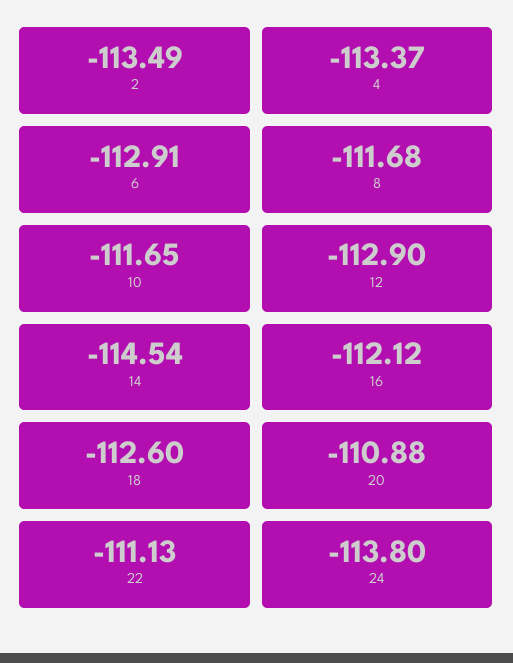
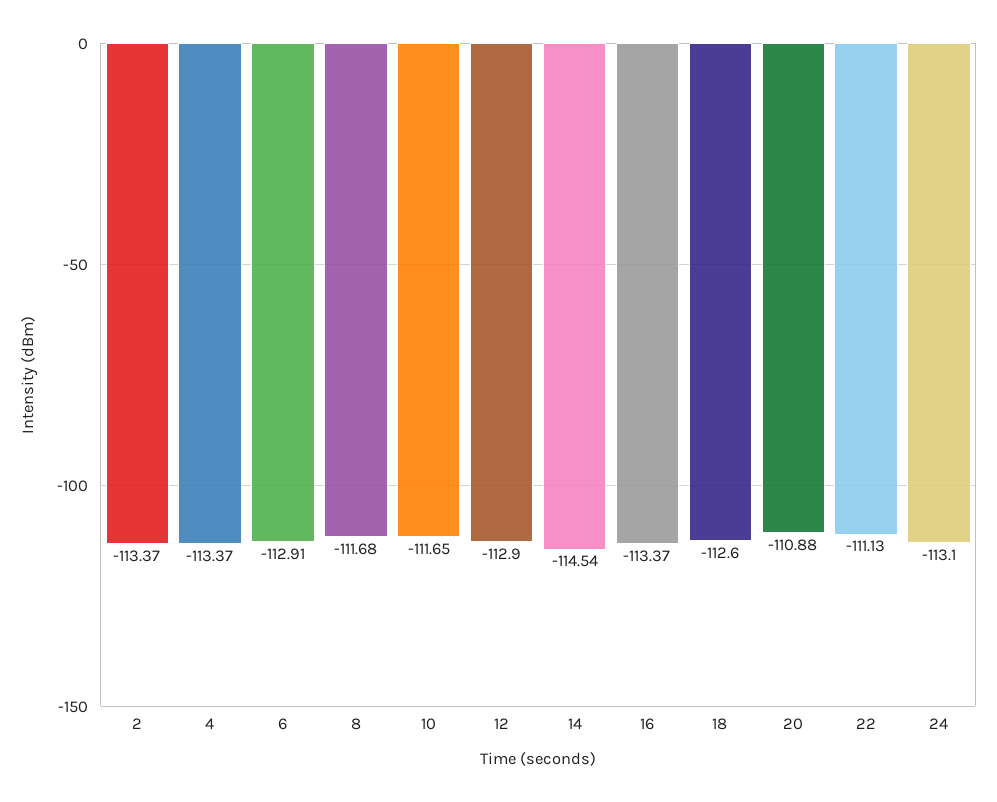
  {
-   "2": -113.49,
+   "2": -113.37,
    "4": -113.37,
    "6": -112.91,
    "8": -111.68,
    "10": -111.65,
    "12": -112.9,
    "14": -114.54,
-   "16": -112.12,
+   "16": -113.37,
    "18": -112.6,
    "20": -110.88,
    "22": -111.13,
-   "24": -113.8
+   "24": -113.1
  }

